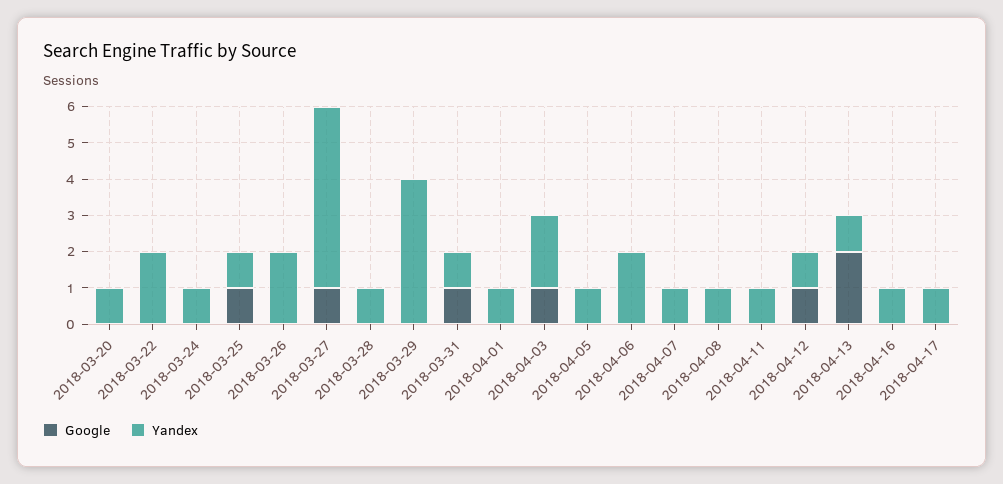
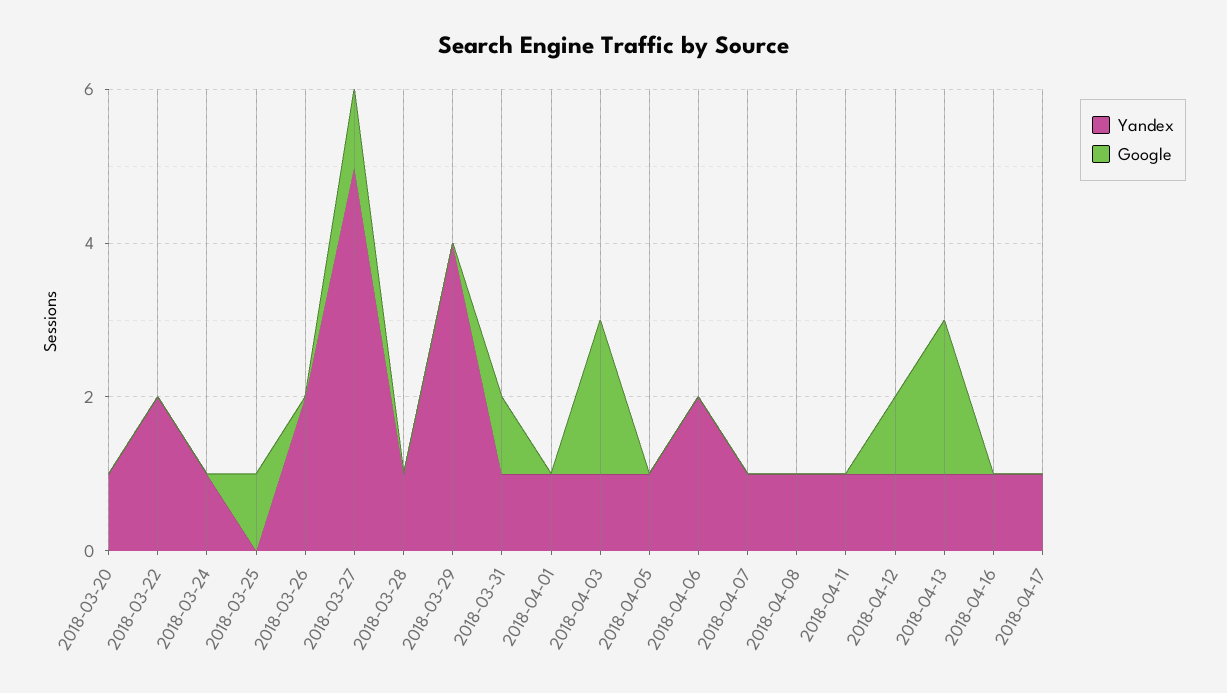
  {
    "Google": {
      "2018-03-20": 0,
      "2018-03-22": 0,
      "2018-03-24": 0,
      "2018-03-25": 1,
      "2018-03-26": 0,
      "2018-03-27": 1,
      "2018-03-28": 0,
      "2018-03-29": 0,
      "2018-03-31": 1,
      "2018-04-01": 0,
-     "2018-04-03": 1,
+     "2018-04-03": 2,
      "2018-04-05": 0,
      "2018-04-06": 0,
      "2018-04-07": 0,
      "2018-04-08": 0,
      "2018-04-11": 0,
      "2018-04-12": 1,
      "2018-04-13": 2,
      "2018-04-16": 0,
      "2018-04-17": 0
    },
    "Yandex": {
      "2018-03-20": 1,
      "2018-03-22": 2,
      "2018-03-24": 1,
-     "2018-03-25": 1,
+     "2018-03-25": 0,
      "2018-03-26": 2,
      "2018-03-27": 5,
      "2018-03-28": 1,
      "2018-03-29": 4,
      "2018-03-31": 1,
      "2018-04-01": 1,
-     "2018-04-03": 2,
+     "2018-04-03": 1,
      "2018-04-05": 1,
      "2018-04-06": 2,
      "2018-04-07": 1,
      "2018-04-08": 1,
      "2018-04-11": 1,
      "2018-04-12": 1,
      "2018-04-13": 1,
      "2018-04-16": 1,
      "2018-04-17": 1
    }
  }

